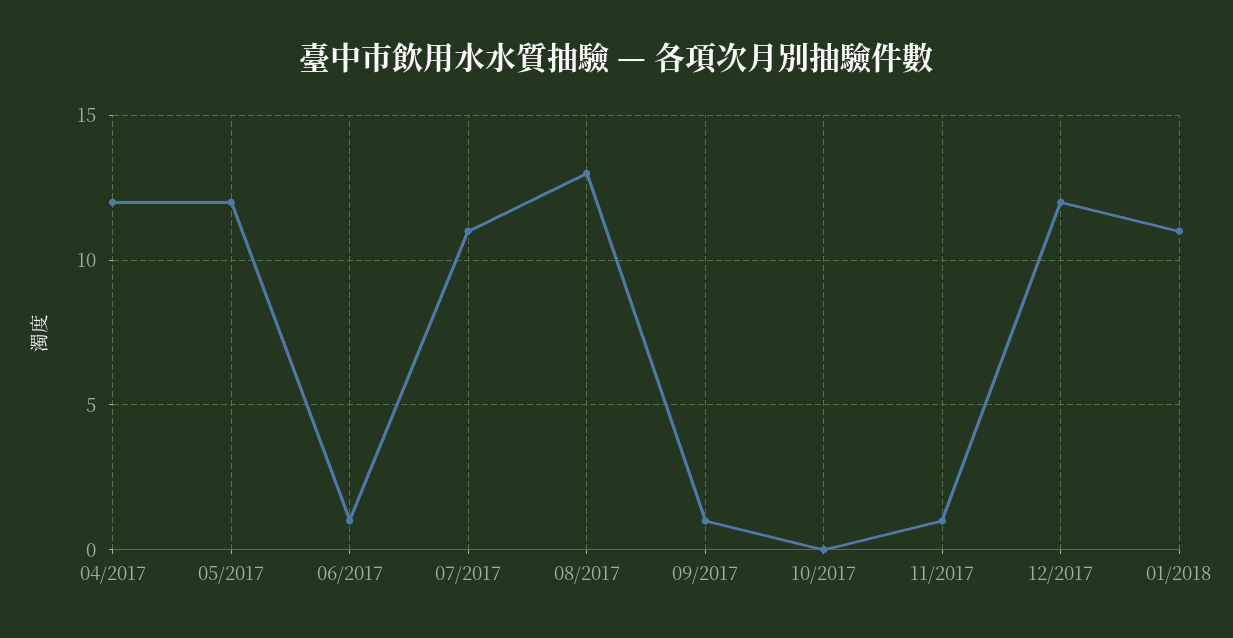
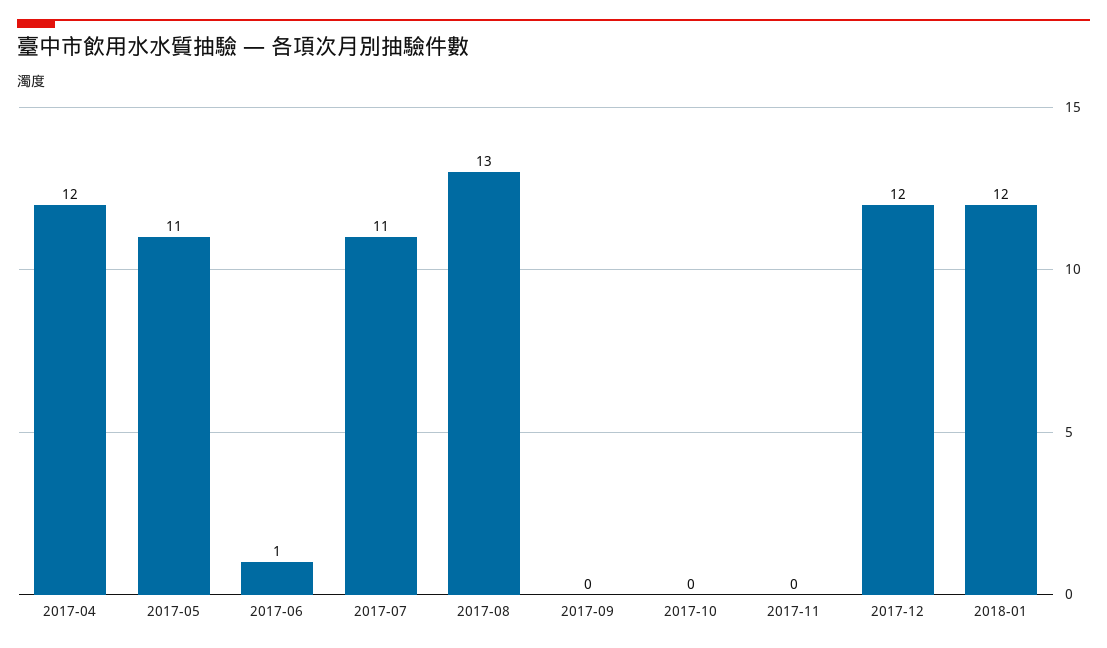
  {
    "04/2017": 12,
-   "05/2017": 12,
+   "05/2017": 11,
    "06/2017": 1,
    "07/2017": 11,
    "08/2017": 13,
-   "09/2017": 1,
+   "09/2017": 0,
    "10/2017": 0,
-   "11/2017": 1,
+   "11/2017": 0,
    "12/2017": 12,
-   "01/2018": 11
+   "01/2018": 12
  }

